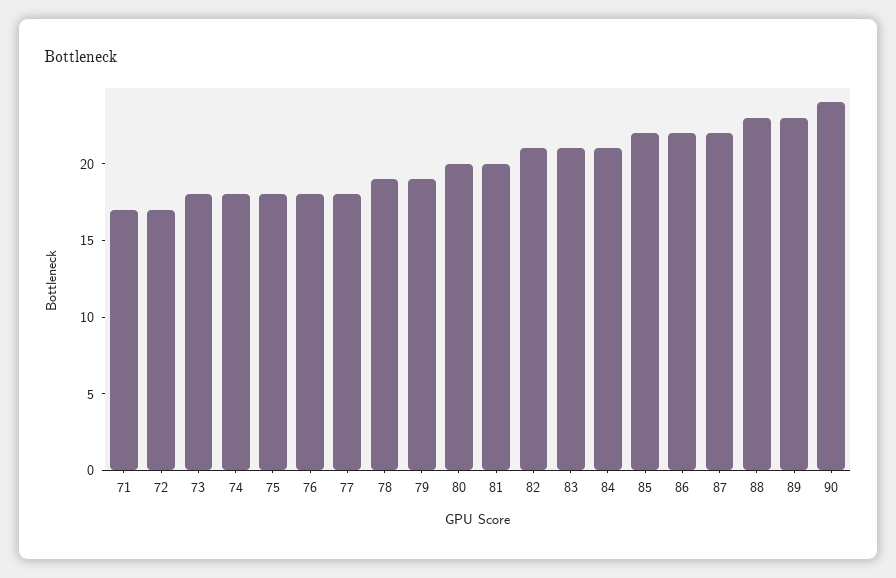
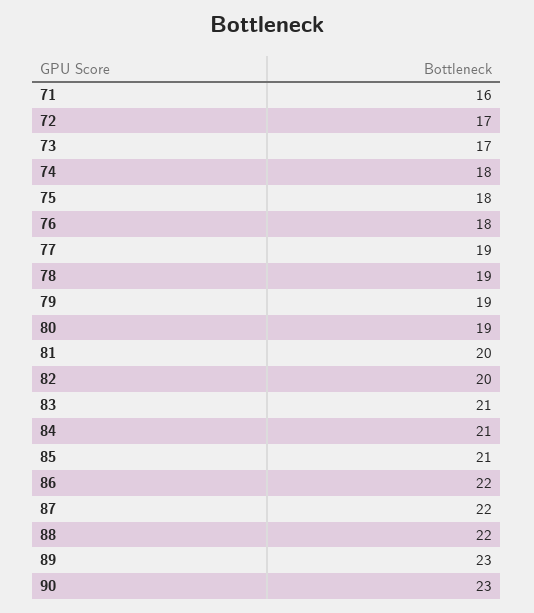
  {
-   "71": 17,
+   "71": 16,
    "72": 17,
-   "73": 18,
+   "73": 17,
    "74": 18,
    "75": 18,
    "76": 18,
-   "77": 18,
+   "77": 19,
    "78": 19,
    "79": 19,
-   "80": 20,
+   "80": 19,
    "81": 20,
-   "82": 21,
+   "82": 20,
    "83": 21,
    "84": 21,
-   "85": 22,
+   "85": 21,
    "86": 22,
    "87": 22,
-   "88": 23,
+   "88": 22,
    "89": 23,
-   "90": 24
+   "90": 23
  }

